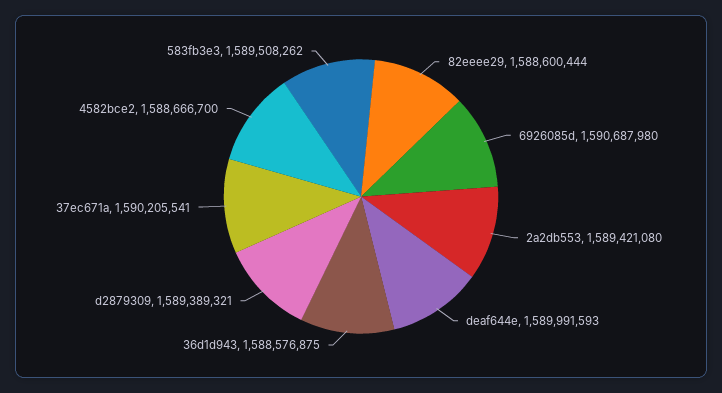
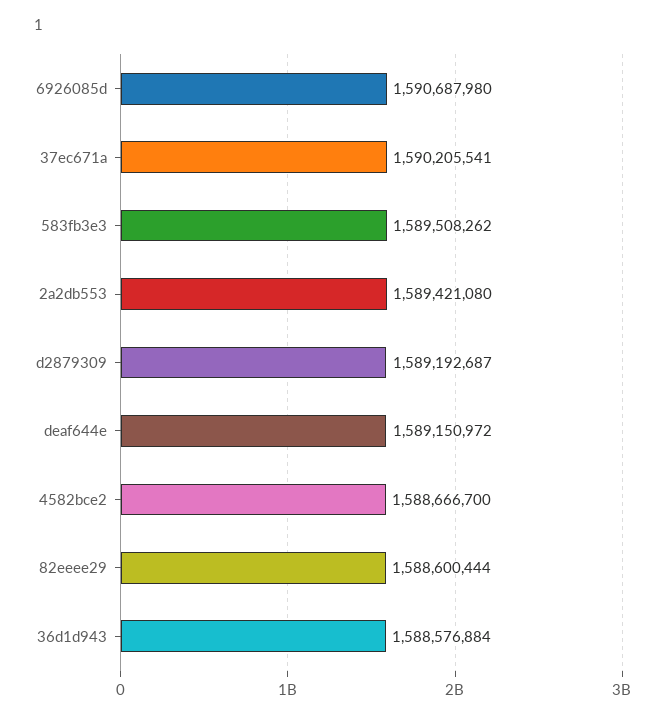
  {
    "82eeee29": 1588600444,
    "6926085d": 1590687980,
    "2a2db553": 1589421080,
-   "deaf644e": 1589991593,
+   "deaf644e": 1589150972,
-   "36d1d943": 1588576875,
+   "36d1d943": 1588576884,
-   "d2879309": 1589389321,
+   "d2879309": 1589192687,
    "37ec671a": 1590205541,
    "4582bce2": 1588666700,
    "583fb3e3": 1589508262
  }

